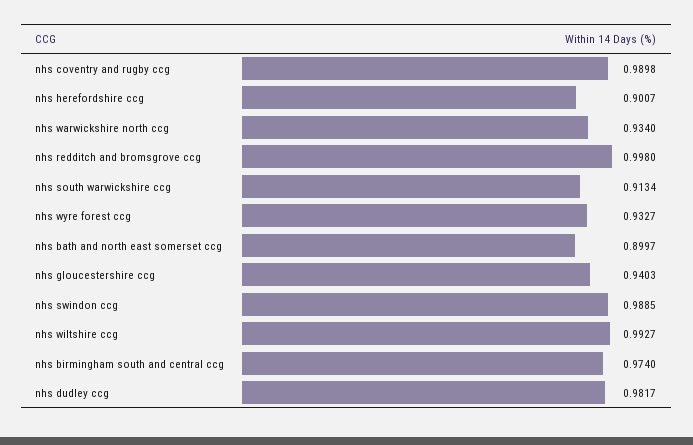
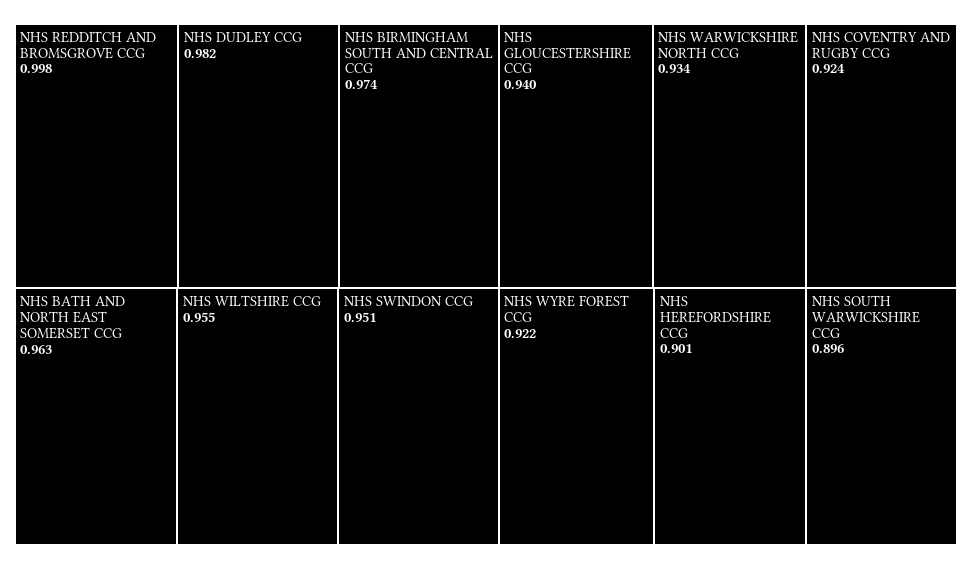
  {
-   "nhs coventry and rugby ccg": 0.9898,
+   "nhs coventry and rugby ccg": 0.924,
    "nhs herefordshire ccg": 0.9007,
    "nhs warwickshire north ccg": 0.934,
    "nhs redditch and bromsgrove ccg": 0.998,
-   "nhs south warwickshire ccg": 0.9134,
+   "nhs south warwickshire ccg": 0.896,
-   "nhs wyre forest ccg": 0.9327,
+   "nhs wyre forest ccg": 0.922,
-   "nhs bath and north east somerset ccg": 0.8997,
+   "nhs bath and north east somerset ccg": 0.963,
    "nhs gloucestershire ccg": 0.9403,
-   "nhs swindon ccg": 0.9885,
+   "nhs swindon ccg": 0.951,
-   "nhs wiltshire ccg": 0.9927,
+   "nhs wiltshire ccg": 0.955,
    "nhs birmingham south and central ccg": 0.974,
    "nhs dudley ccg": 0.9817
  }

